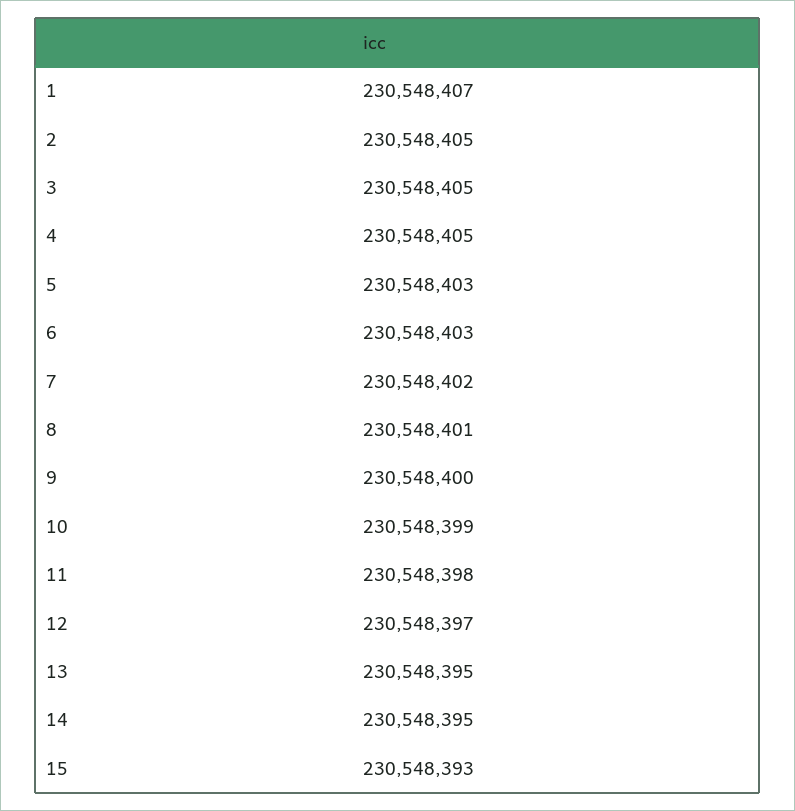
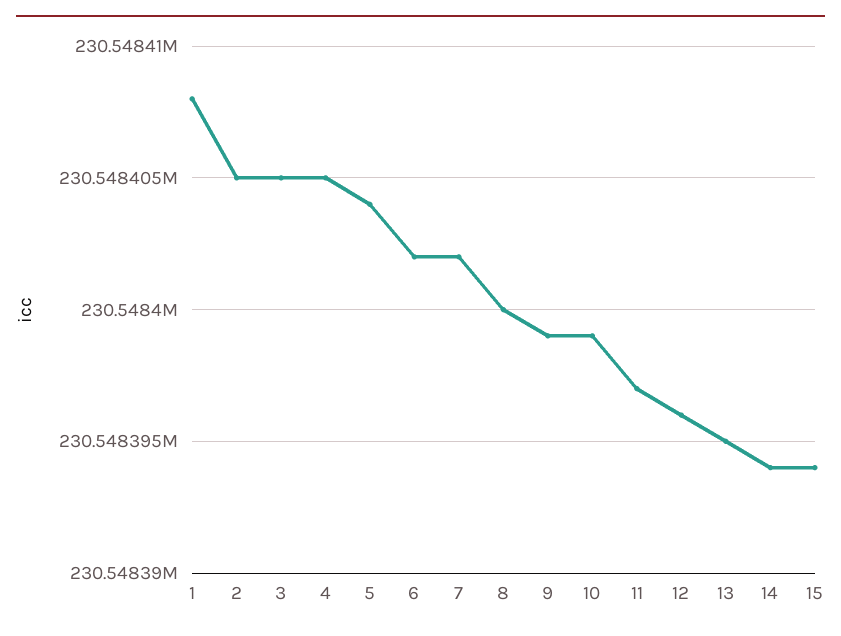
  {
-   "1": 230548407,
+   "1": 230548408,
    "2": 230548405,
    "3": 230548405,
    "4": 230548405,
-   "5": 230548403,
+   "5": 230548404,
-   "6": 230548403,
+   "6": 230548402,
    "7": 230548402,
-   "8": 230548401,
+   "8": 230548400,
-   "9": 230548400,
+   "9": 230548399,
    "10": 230548399,
-   "11": 230548398,
+   "11": 230548397,
-   "12": 230548397,
+   "12": 230548396,
    "13": 230548395,
-   "14": 230548395,
+   "14": 230548394,
-   "15": 230548393
+   "15": 230548394
  }

